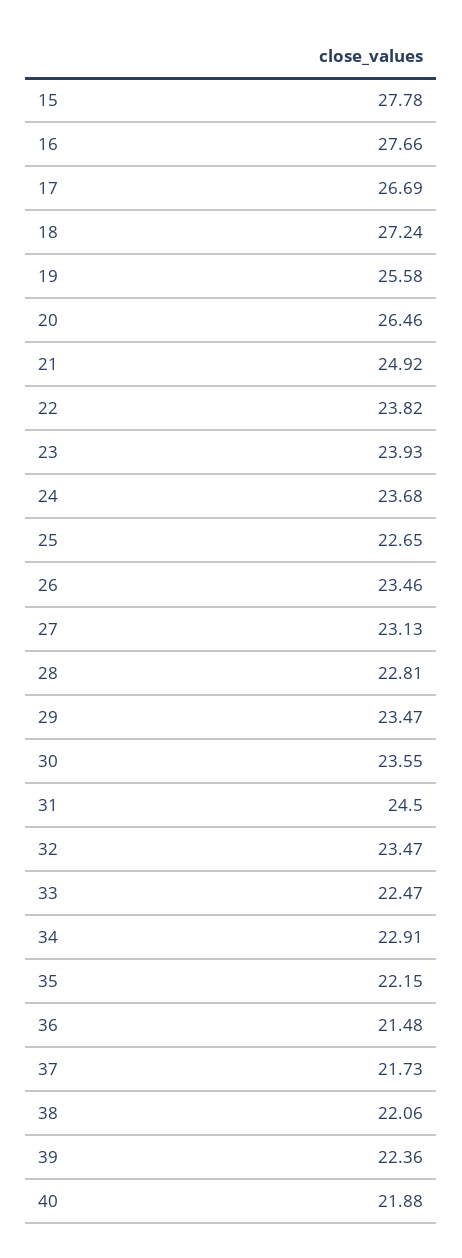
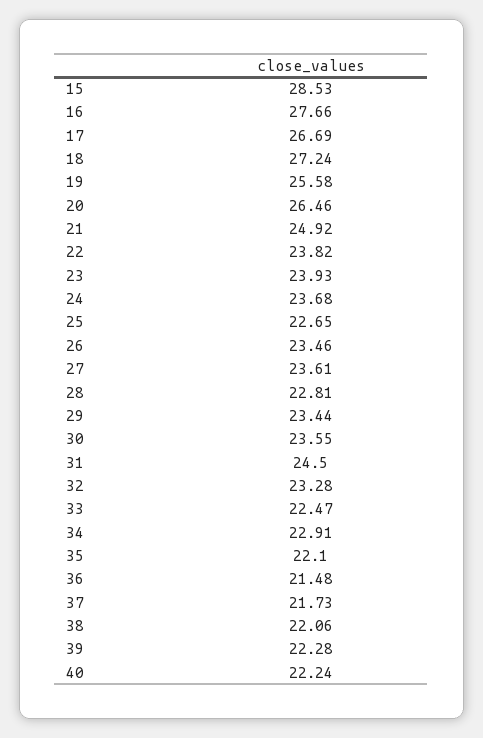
  {
-   "15": 27.78,
+   "15": 28.53,
    "16": 27.66,
    "17": 26.69,
    "18": 27.24,
    "19": 25.58,
    "20": 26.46,
    "21": 24.92,
    "22": 23.82,
    "23": 23.93,
    "24": 23.68,
    "25": 22.65,
    "26": 23.46,
-   "27": 23.13,
+   "27": 23.61,
    "28": 22.81,
-   "29": 23.47,
+   "29": 23.44,
    "30": 23.55,
    "31": 24.5,
-   "32": 23.47,
+   "32": 23.28,
    "33": 22.47,
    "34": 22.91,
-   "35": 22.15,
+   "35": 22.1,
    "36": 21.48,
    "37": 21.73,
    "38": 22.06,
-   "39": 22.36,
+   "39": 22.28,
-   "40": 21.88
+   "40": 22.24
  }

